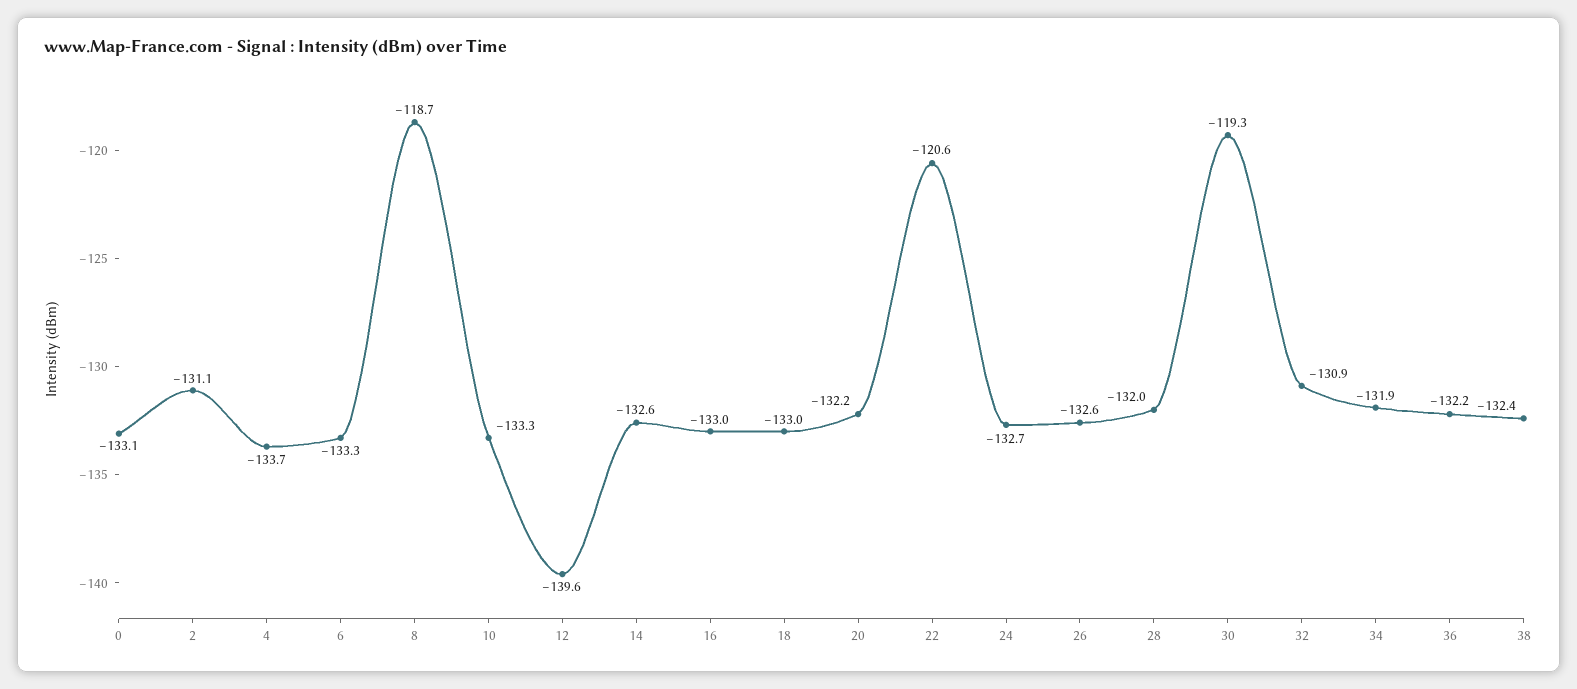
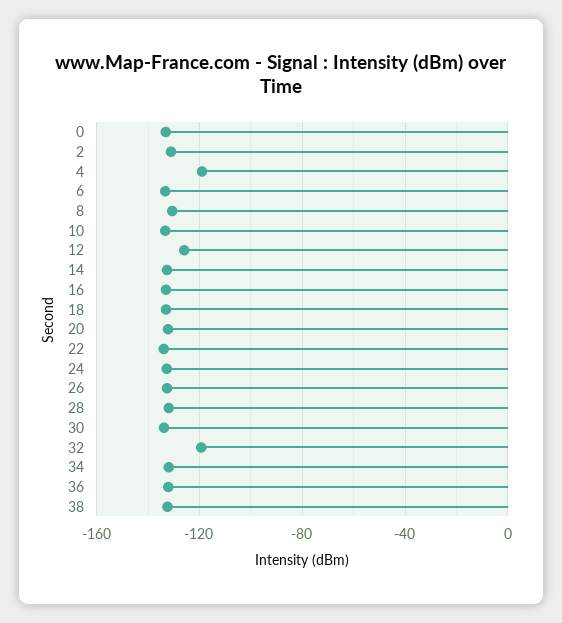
  {
    "0": -133.1,
    "2": -131.1,
-   "4": -133.7,
+   "4": -120,
    "6": -133.3,
-   "8": -118.7,
+   "8": -130,
    "10": -133.3,
-   "12": -139.6,
+   "12": -125,
    "14": -132.6,
    "16": -133,
    "18": -133,
    "20": -132.2,
-   "22": -120.6,
+   "22": -135,
    "24": -132.7,
    "26": -132.6,
    "28": -132,
-   "30": -119.3,
+   "30": -135,
-   "32": -130.9,
+   "32": -120,
    "34": -131.9,
    "36": -132.2,
    "38": -132.4
  }

